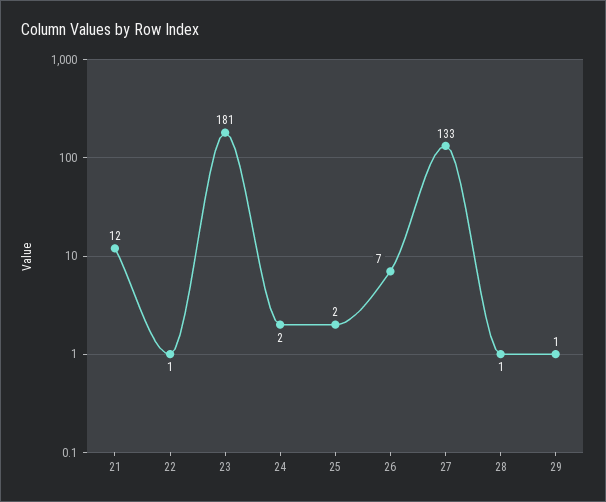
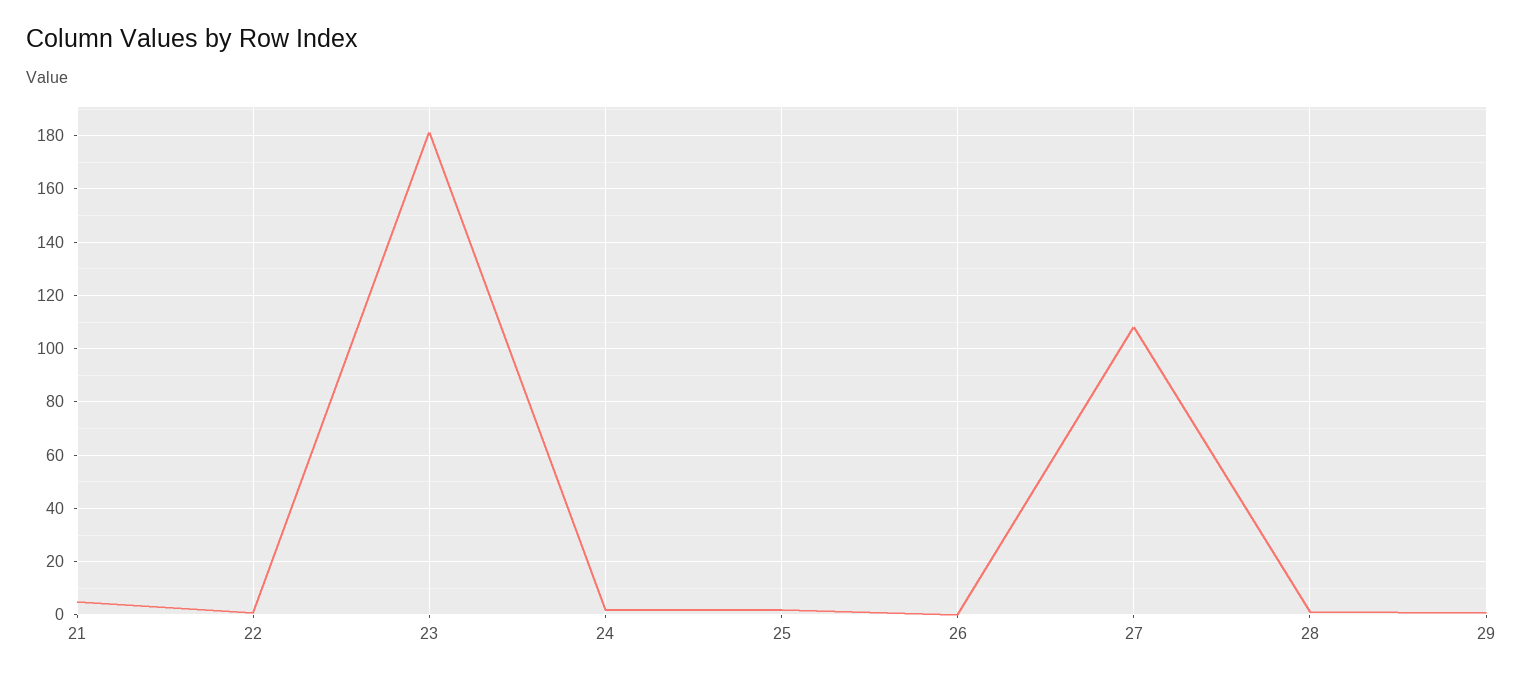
  {
-   "21": 12,
+   "21": 5,
    "22": 1,
    "23": 181,
    "24": 2,
    "25": 2,
-   "26": 7,
+   "26": 0,
-   "27": 133,
+   "27": 107.5,
    "28": 1,
    "29": 1
  }

